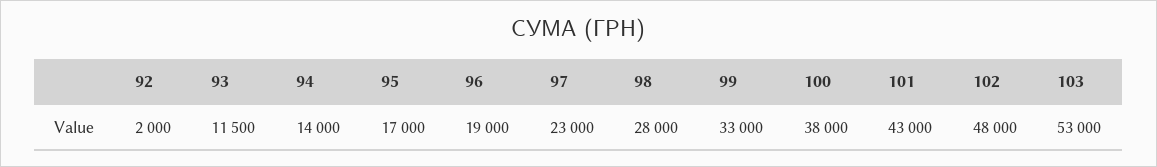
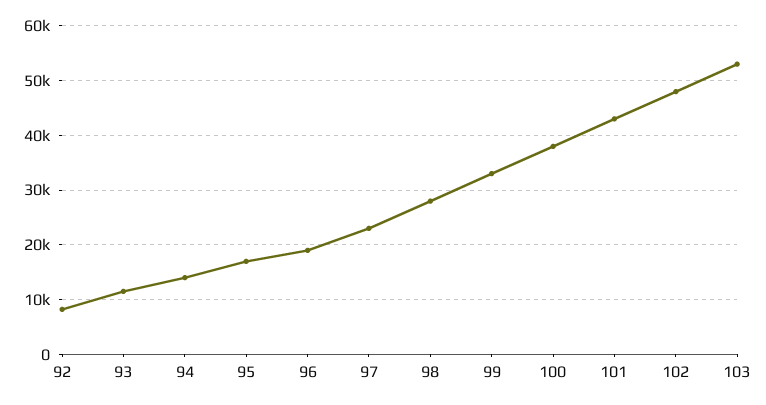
  {
-   "92": 2000,
+   "92": 8000,
    "93": 11500,
    "94": 14000,
    "95": 17000,
    "96": 19000,
    "97": 23000,
    "98": 28000,
    "99": 33000,
    "100": 38000,
    "101": 43000,
    "102": 48000,
    "103": 53000
  }

